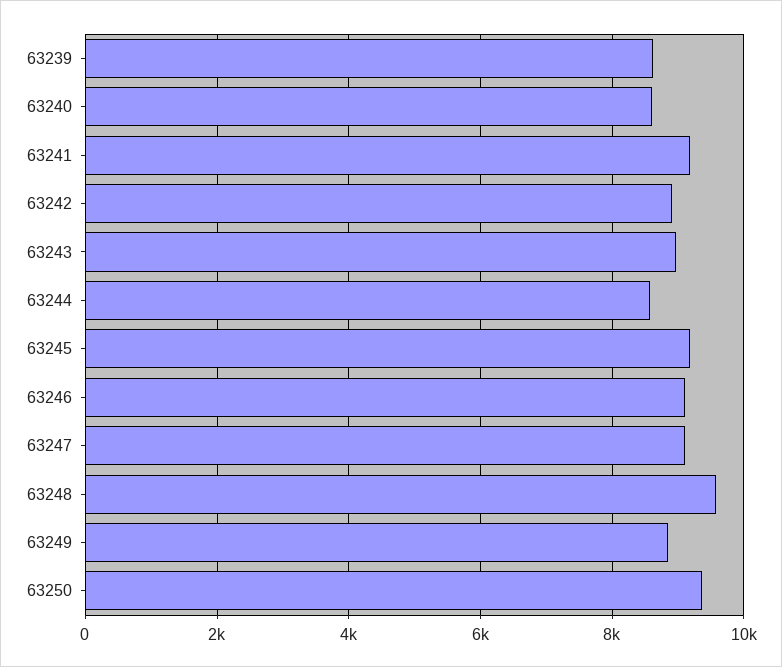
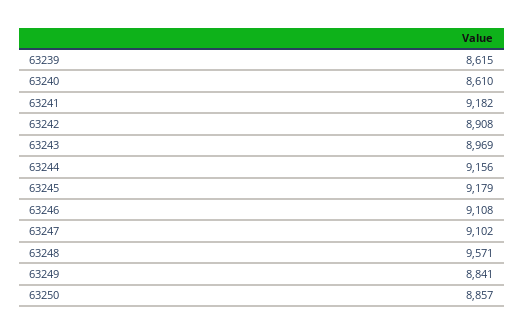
  {
    "63239": 8615,
    "63240": 8610,
    "63241": 9182,
    "63242": 8908,
    "63243": 8969,
-   "63244": 8600,
+   "63244": 9156,
    "63245": 9179,
    "63246": 9108,
    "63247": 9102,
    "63248": 9571,
    "63249": 8841,
-   "63250": 9400
+   "63250": 8857
  }

